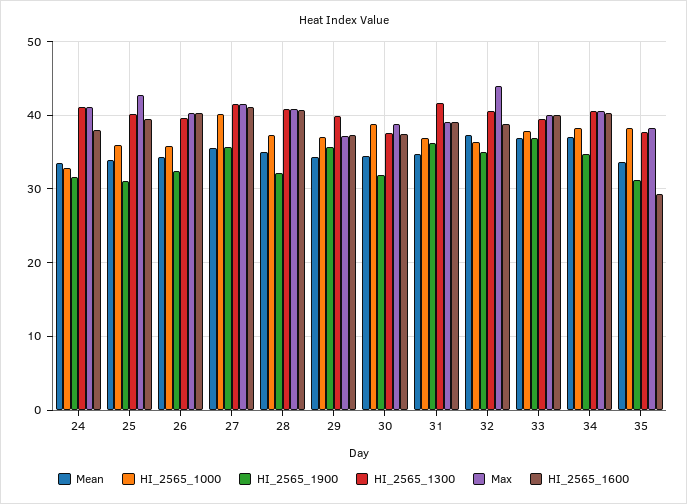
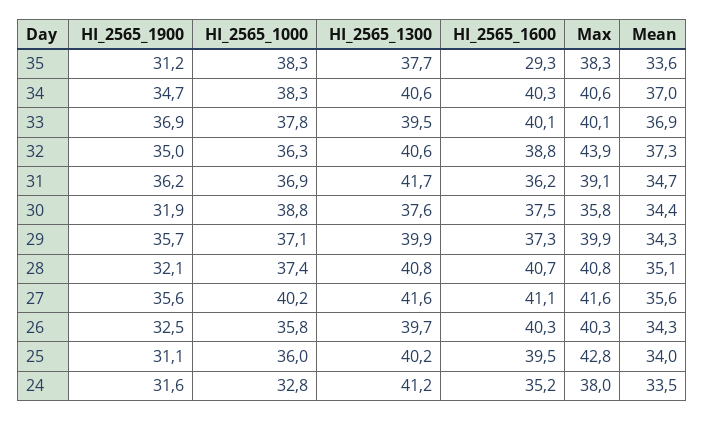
  {
    "Mean": {
      "24": 33.5,
      "25": 34,
      "26": 34.3,
      "27": 35.6,
      "28": 35.1,
      "29": 34.3,
      "30": 34.4,
      "31": 34.7,
      "32": 37.3,
      "33": 36.9,
      "34": 37,
      "35": 33.6
    },
    "HI_2565_1000": {
      "24": 32.8,
      "25": 36,
      "26": 35.8,
      "27": 40.2,
      "28": 37.4,
      "29": 37.1,
      "30": 38.8,
      "31": 36.9,
      "32": 36.3,
      "33": 37.8,
      "34": 38.3,
      "35": 38.3
    },
    "HI_2565_1900": {
      "24": 31.6,
      "25": 31.1,
      "26": 32.5,
      "27": 35.6,
      "28": 32.1,
      "29": 35.7,
      "30": 31.9,
      "31": 36.2,
      "32": 35,
      "33": 36.9,
      "34": 34.7,
      "35": 31.2
    },
    "HI_2565_1300": {
      "24": 41.2,
      "25": 40.2,
      "26": 39.7,
      "27": 41.6,
      "28": 40.8,
      "29": 39.9,
      "30": 37.6,
      "31": 41.7,
      "32": 40.6,
      "33": 39.5,
      "34": 40.6,
      "35": 37.7
    },
    "Max": {
-     "24": 41,
+     "24": 38,
      "25": 42.8,
      "26": 40.3,
      "27": 41.6,
      "28": 40.8,
-     "29": 37,
+     "29": 39.9,
-     "30": 39,
+     "30": 35.8,
      "31": 39.1,
      "32": 43.9,
      "33": 40.1,
      "34": 40.6,
      "35": 38.3
    },
    "HI_2565_1600": {
-     "24": 38,
+     "24": 35.2,
      "25": 39.5,
      "26": 40.3,
      "27": 41.1,
      "28": 40.7,
      "29": 37.3,
      "30": 37.5,
-     "31": 39,
+     "31": 36.2,
      "32": 38.8,
      "33": 40.1,
      "34": 40.3,
      "35": 29.3
    }
  }

